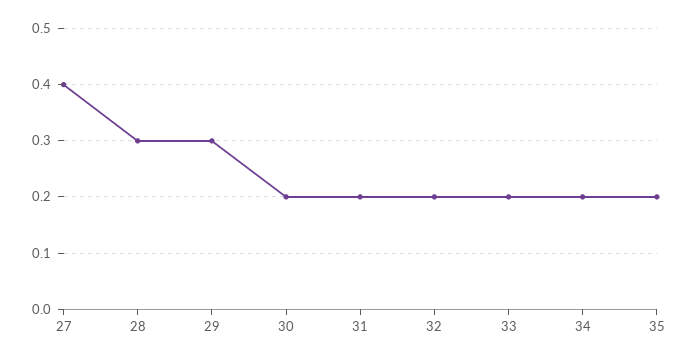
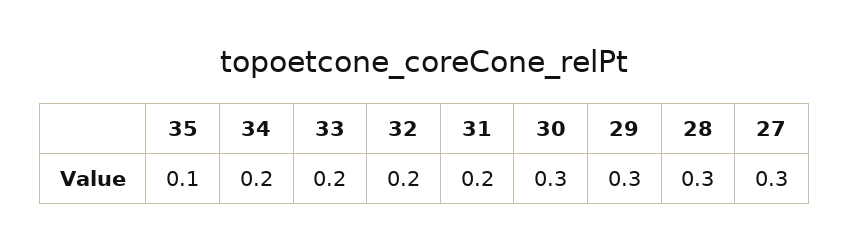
  {
-   "27": 0.4,
+   "27": 0.3,
    "28": 0.3,
    "29": 0.3,
-   "30": 0.2,
+   "30": 0.3,
    "31": 0.2,
    "32": 0.2,
    "33": 0.2,
    "34": 0.2,
-   "35": 0.2
+   "35": 0.1
  }

